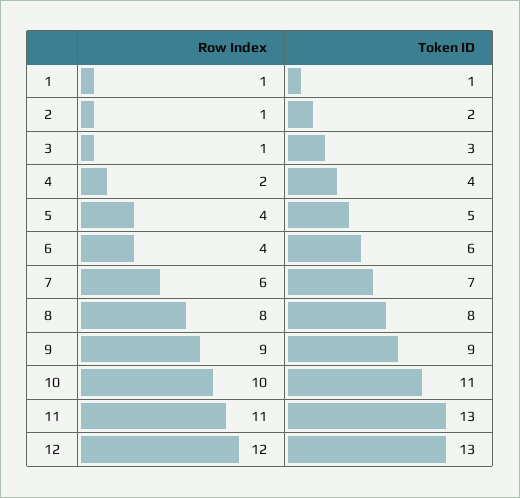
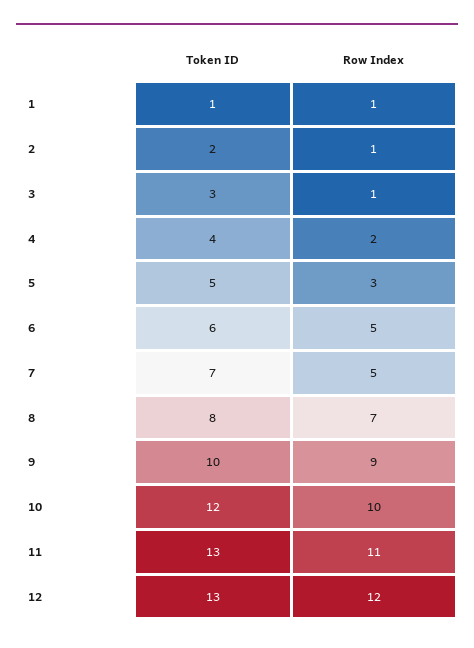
  {
    "Row Index": {
      "1": 1,
      "2": 1,
      "3": 1,
      "4": 2,
-     "5": 4,
+     "5": 3,
-     "6": 4,
+     "6": 5,
-     "7": 6,
+     "7": 5,
-     "8": 8,
+     "8": 7,
      "9": 9,
      "10": 10,
      "11": 11,
      "12": 12
    },
    "Token ID": {
      "1": 1,
      "2": 2,
      "3": 3,
      "4": 4,
      "5": 5,
      "6": 6,
      "7": 7,
      "8": 8,
-     "9": 9,
+     "9": 10,
-     "10": 11,
+     "10": 12,
      "11": 13,
      "12": 13
    }
  }

